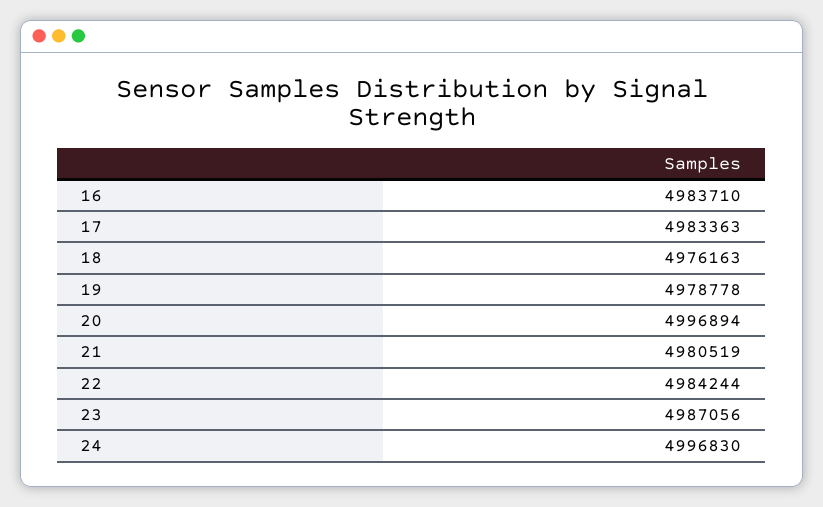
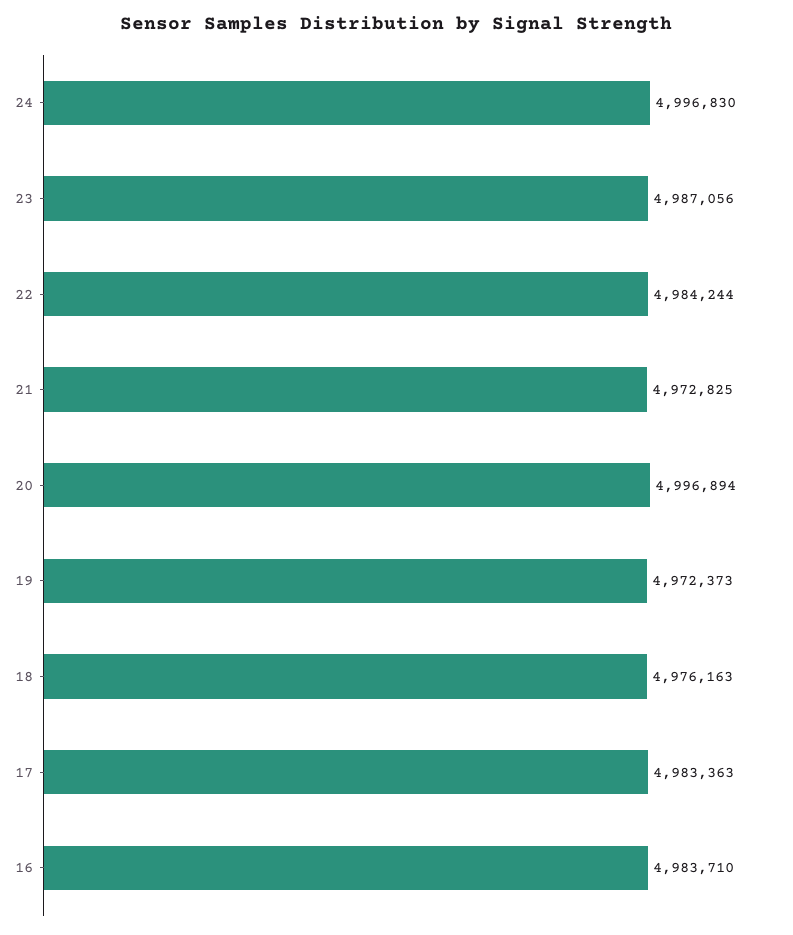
  {
    "16": 4983710,
    "17": 4983363,
    "18": 4976163,
-   "19": 4978778,
+   "19": 4972373,
    "20": 4996894,
-   "21": 4980519,
+   "21": 4972825,
    "22": 4984244,
    "23": 4987056,
    "24": 4996830
  }

